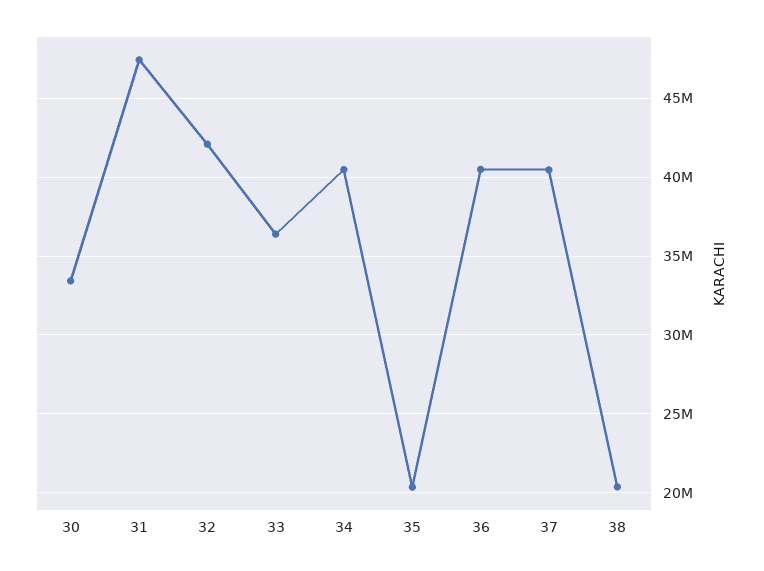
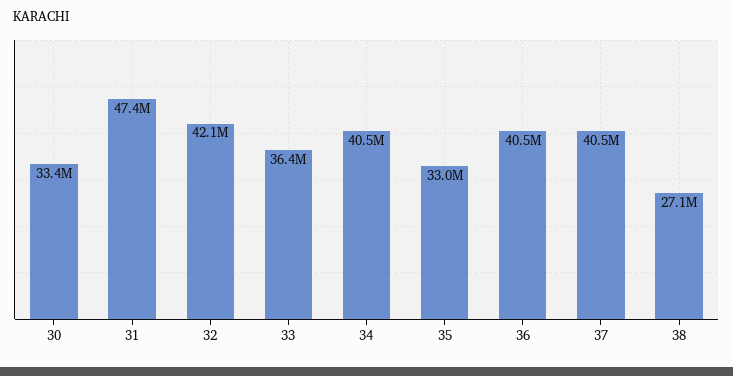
  {
    "30": 33400000,
    "31": 47400000,
    "32": 42100000,
    "33": 36400000,
    "34": 40500000,
-   "35": 20500000,
+   "35": 33000000,
    "36": 40500000,
    "37": 40500000,
-   "38": 20500000
+   "38": 27100000
  }

